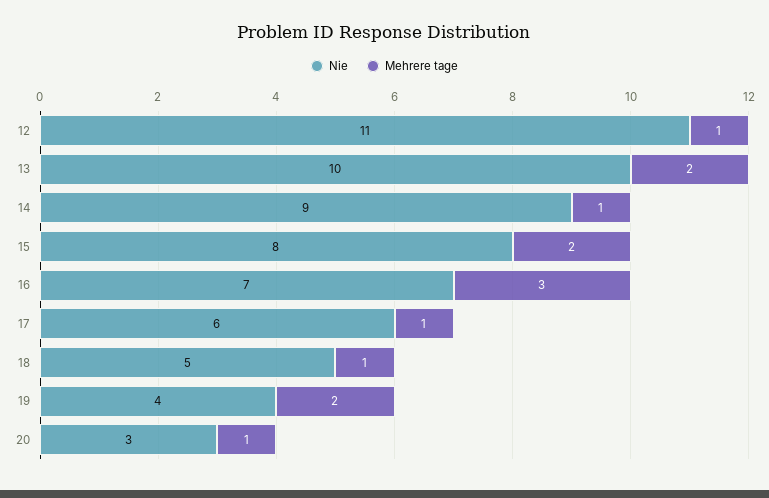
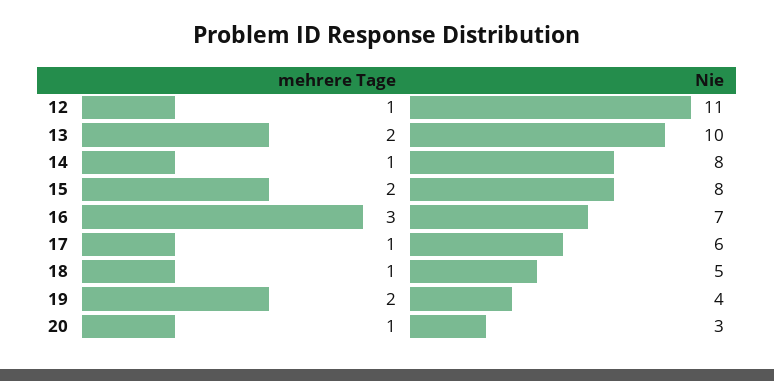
  {
    "Nie": {
      "12": 11,
      "13": 10,
-     "14": 9,
+     "14": 8,
      "15": 8,
      "16": 7,
      "17": 6,
      "18": 5,
      "19": 4,
      "20": 3
    },
    "Mehrere tage": {
      "12": 1,
      "13": 2,
      "14": 1,
      "15": 2,
      "16": 3,
      "17": 1,
      "18": 1,
      "19": 2,
      "20": 1
    }
  }

